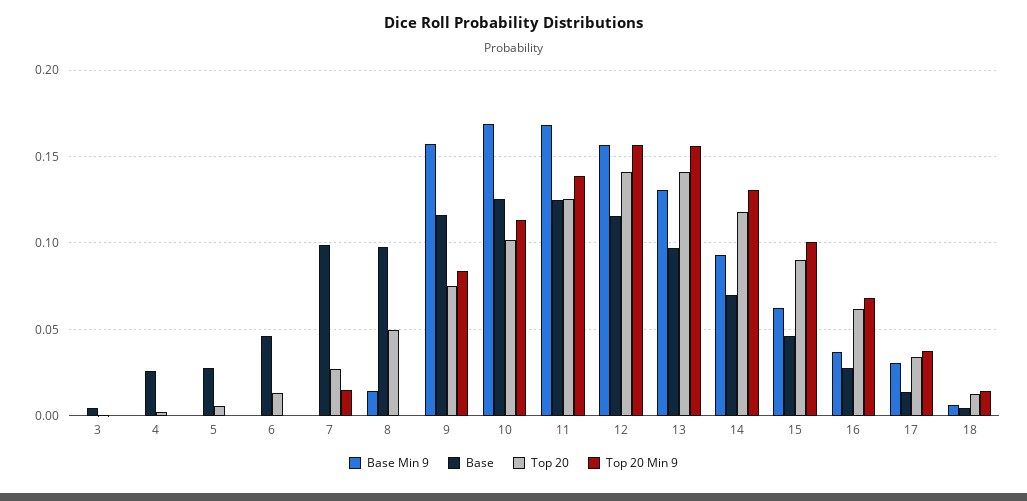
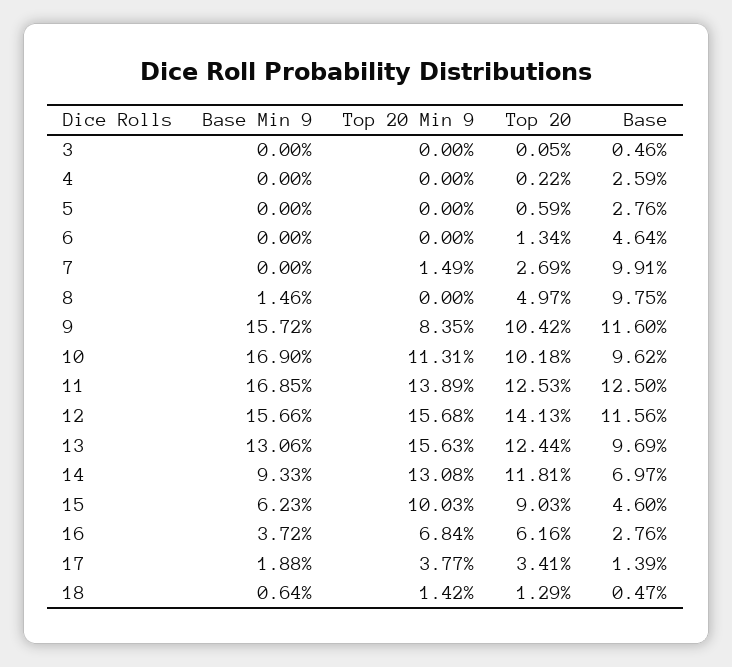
  {
    "Base Min 9": {
      "3": 0,
      "4": 0,
      "5": 0,
      "6": 0,
      "7": 0,
      "8": 0.0146,
      "9": 0.1572,
      "10": 0.169,
      "11": 0.1685,
      "12": 0.1566,
      "13": 0.1306,
      "14": 0.0933,
      "15": 0.0623,
      "16": 0.0372,
-     "17": 0.03,
+     "17": 0.0188,
      "18": 0.0064
    },
    "Base": {
      "3": 0.0046,
      "4": 0.0259,
      "5": 0.0276,
      "6": 0.0464,
      "7": 0.0991,
      "8": 0.0975,
      "9": 0.116,
-     "10": 0.125,
+     "10": 0.0962,
      "11": 0.125,
      "12": 0.1156,
      "13": 0.0969,
      "14": 0.0697,
      "15": 0.046,
      "16": 0.0276,
      "17": 0.0139,
      "18": 0.0047
    },
    "Top 20": {
      "3": 0.0005,
      "4": 0.0022,
      "5": 0.0059,
      "6": 0.0134,
      "7": 0.0269,
      "8": 0.0497,
-     "9": 0.075,
+     "9": 0.1042,
      "10": 0.1018,
      "11": 0.1253,
      "12": 0.1413,
-     "13": 0.14,
+     "13": 0.1244,
      "14": 0.1181,
      "15": 0.0903,
      "16": 0.0616,
      "17": 0.0341,
      "18": 0.0129
    },
    "Top 20 Min 9": {
      "3": 0,
      "4": 0,
      "5": 0,
      "6": 0,
      "7": 0.0149,
      "8": 0,
      "9": 0.0835,
      "10": 0.1131,
      "11": 0.1389,
      "12": 0.1568,
      "13": 0.1563,
      "14": 0.1308,
      "15": 0.1003,
      "16": 0.0684,
      "17": 0.0377,
      "18": 0.0142
    }
  }

